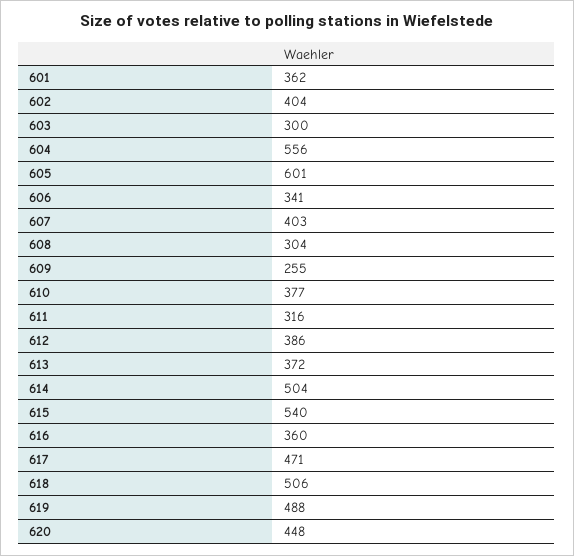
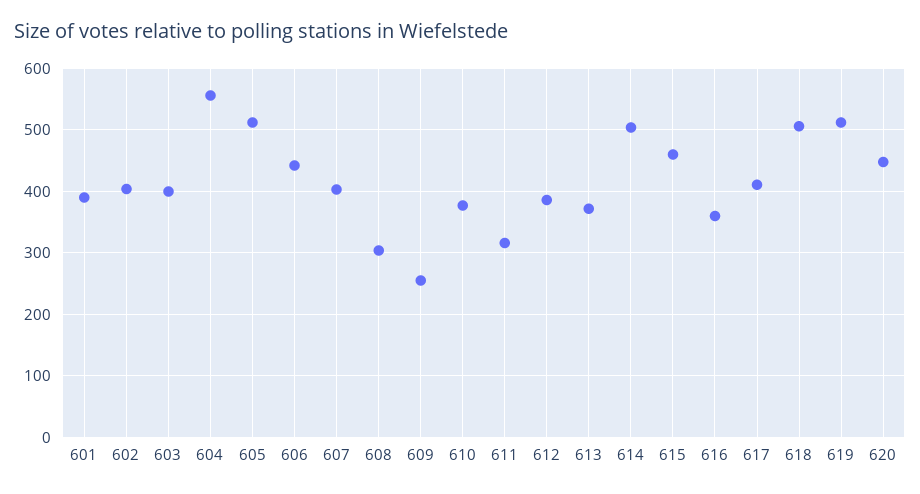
  {
-   "601": 362,
+   "601": 390,
    "602": 404,
-   "603": 300,
+   "603": 400,
    "604": 556,
-   "605": 601,
+   "605": 510,
-   "606": 341,
+   "606": 440,
    "607": 403,
    "608": 304,
    "609": 255,
    "610": 377,
    "611": 316,
    "612": 386,
    "613": 372,
    "614": 504,
-   "615": 540,
+   "615": 460,
    "616": 360,
-   "617": 471,
+   "617": 410,
    "618": 506,
-   "619": 488,
+   "619": 510,
    "620": 448
  }

